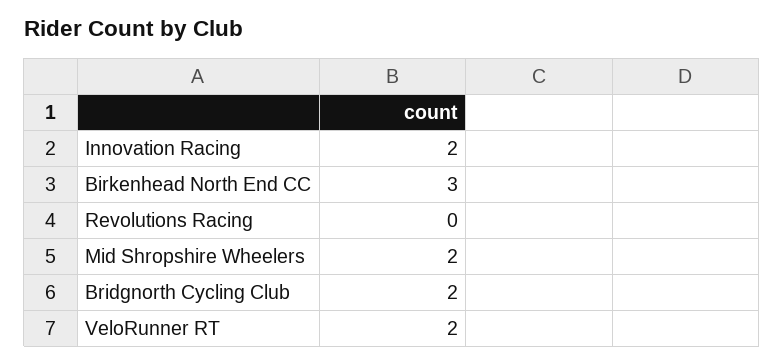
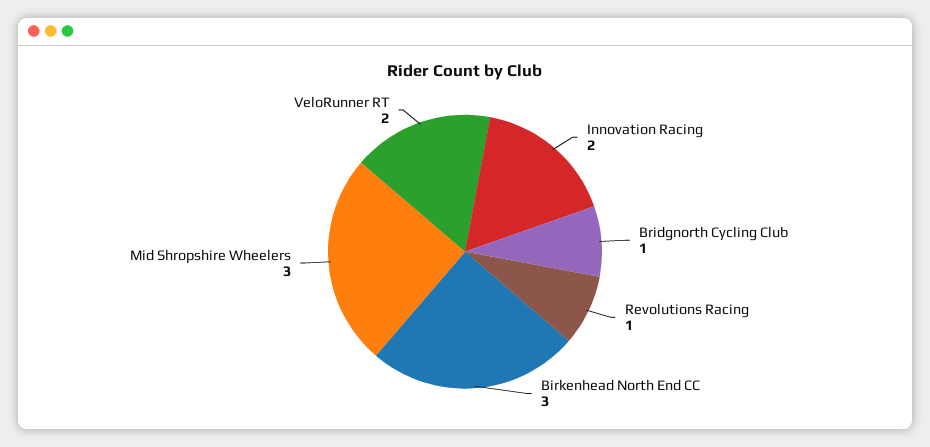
  {
    "Innovation Racing": 2,
    "Birkenhead North End CC": 3,
-   "Revolutions Racing": 0,
+   "Revolutions Racing": 1,
-   "Mid Shropshire Wheelers": 2,
+   "Mid Shropshire Wheelers": 3,
-   "Bridgnorth Cycling Club": 2,
+   "Bridgnorth Cycling Club": 1,
    "VeloRunner RT": 2
  }

